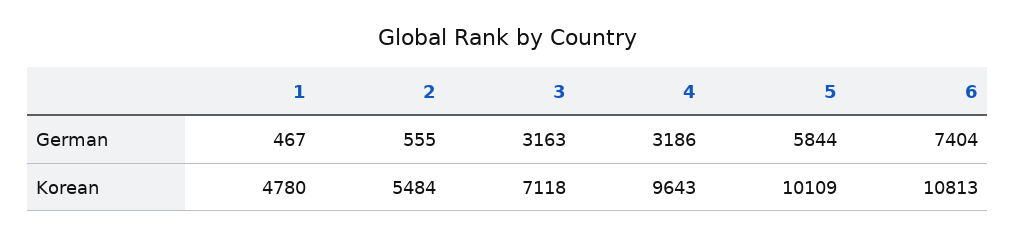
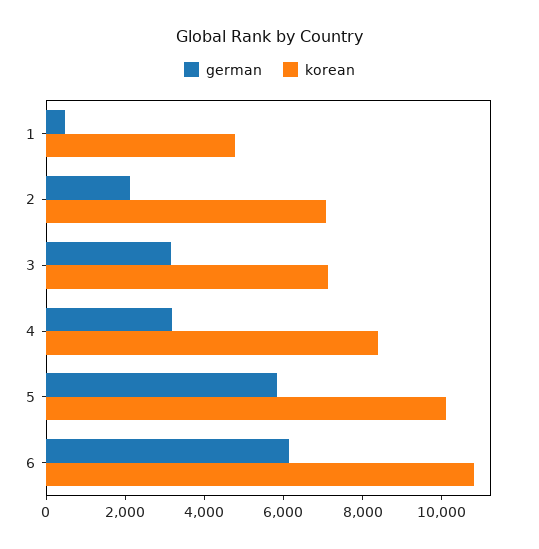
  {
    "German": {
      "1": 467,
-     "2": 555,
+     "2": 2000,
      "3": 3163,
      "4": 3186,
      "5": 5844,
-     "6": 7404
+     "6": 6000
    },
    "Korean": {
      "1": 4780,
-     "2": 5484,
+     "2": 7000,
      "3": 7118,
-     "4": 9643,
+     "4": 8500,
      "5": 10109,
      "6": 10813
    }
  }

